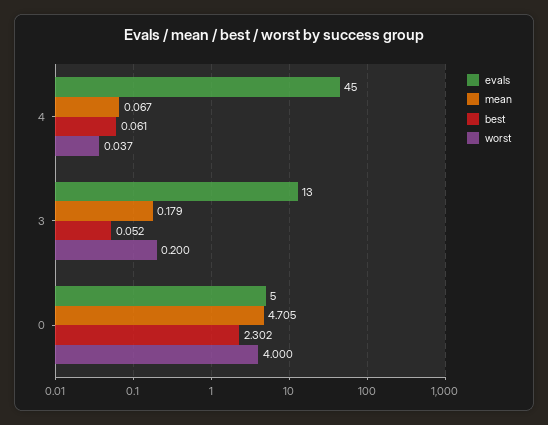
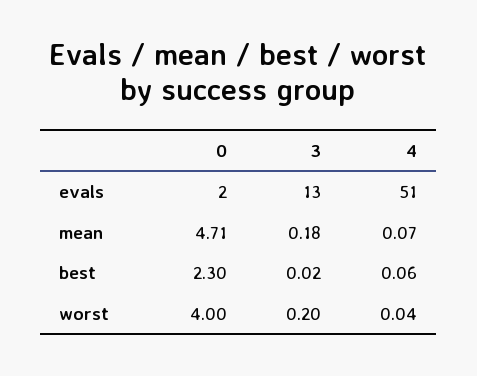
  {
    "evals": {
-     "4": 45,
+     "4": 51,
      "3": 13,
-     "0": 5
+     "0": 2
    },
    "mean": {
      "4": 0.067,
      "3": 0.179,
      "0": 4.705
    },
    "best": {
      "4": 0.061,
-     "3": 0.052,
+     "3": 0.02,
      "0": 2.302
    },
    "worst": {
      "4": 0.037,
      "3": 0.2,
      "0": 4
    }
  }

